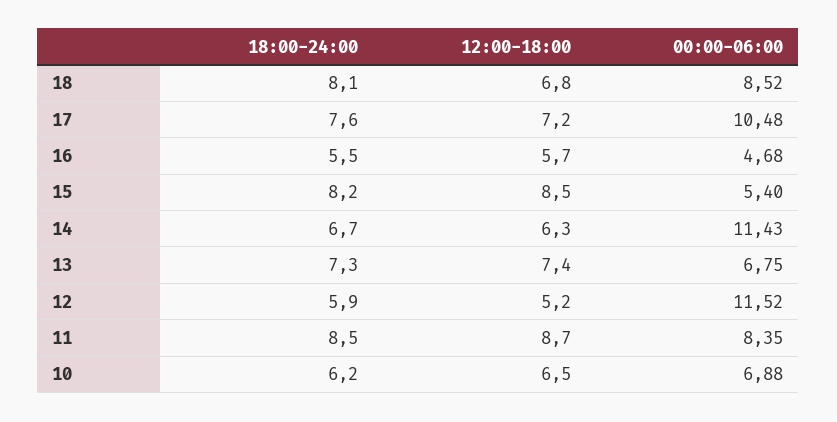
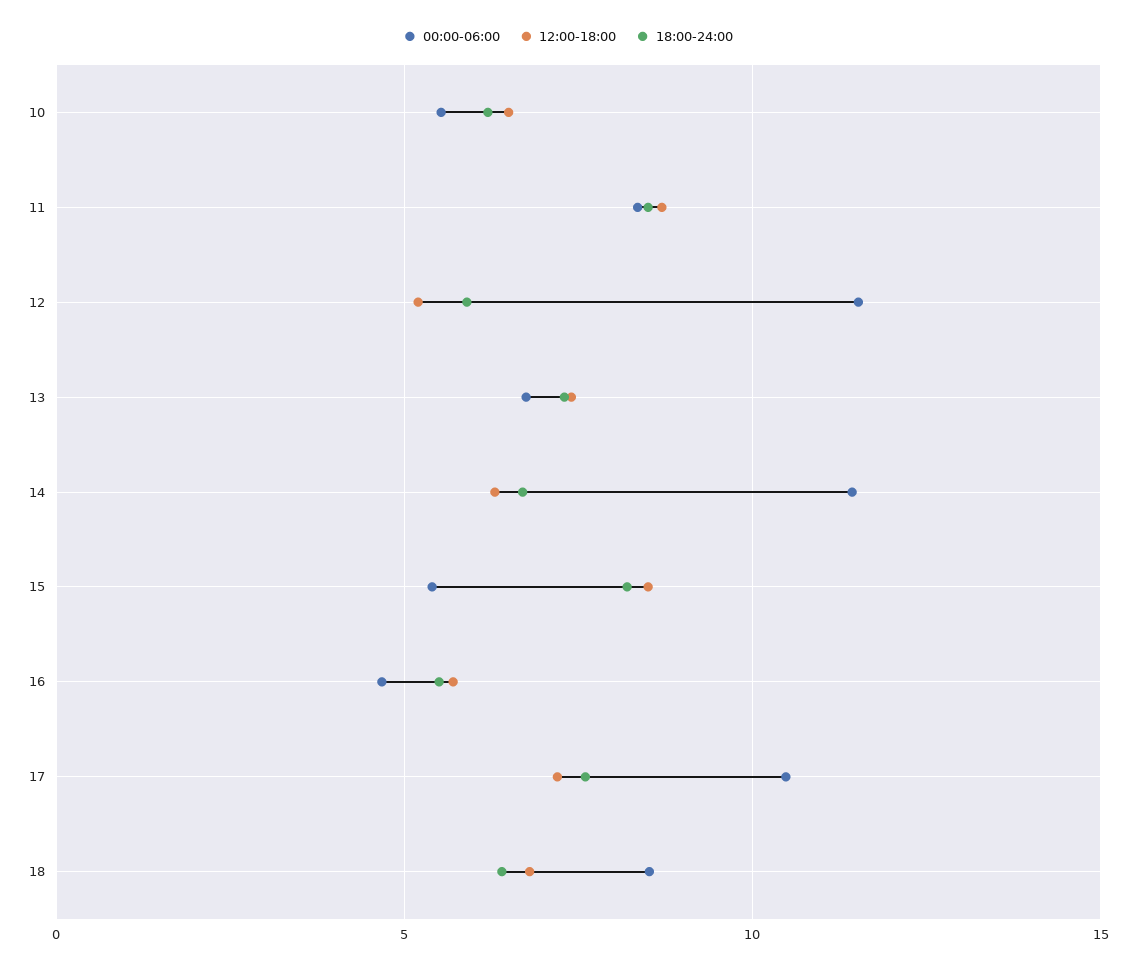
  {
    "18:00-24:00": {
-     "18": 8.1,
+     "18": 6.5,
      "17": 7.6,
      "16": 5.5,
      "15": 8.2,
      "14": 6.7,
      "13": 7.3,
      "12": 5.9,
      "11": 8.5,
      "10": 6.2
    },
    "12:00-18:00": {
      "18": 6.8,
      "17": 7.2,
      "16": 5.7,
      "15": 8.5,
      "14": 6.3,
      "13": 7.4,
      "12": 5.2,
      "11": 8.7,
      "10": 6.5
    },
    "00:00-06:00": {
      "18": 8.52,
      "17": 10.48,
      "16": 4.68,
      "15": 5.4,
      "14": 11.43,
      "13": 6.75,
      "12": 11.52,
      "11": 8.35,
-     "10": 6.88
+     "10": 5.5
    }
  }

